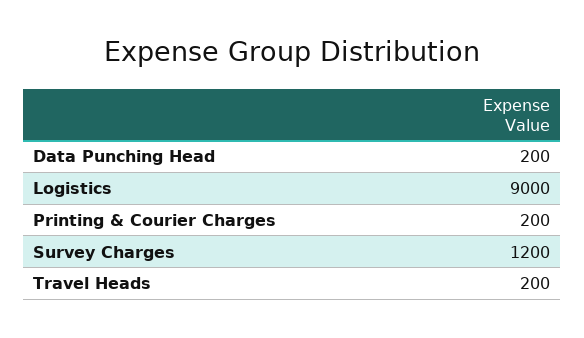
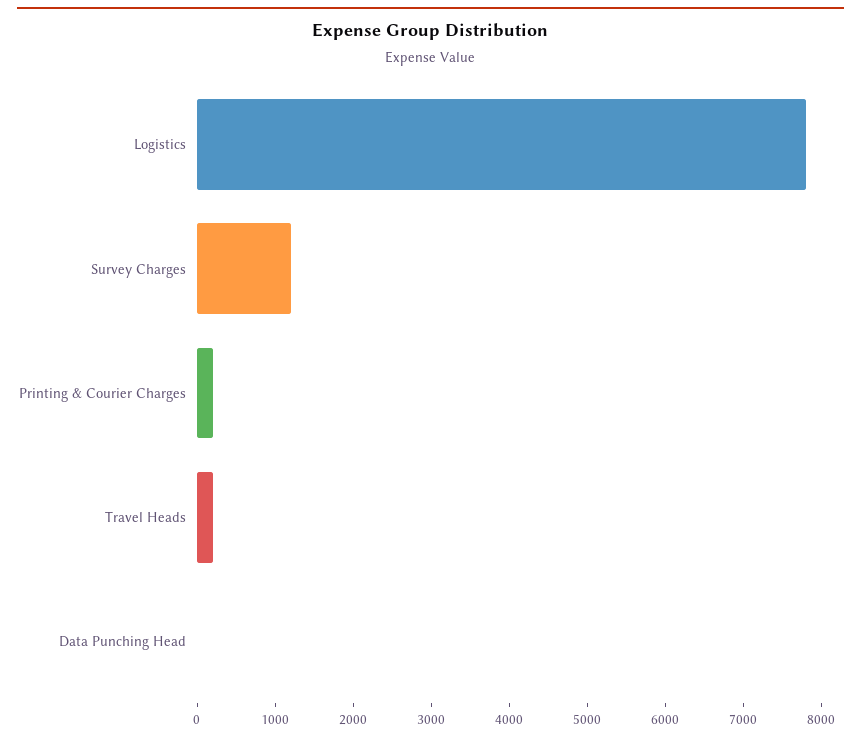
  {
-   "Data Punching Head": 200,
+   "Data Punching Head": 0,
-   "Logistics": 9000,
+   "Logistics": 7800,
    "Printing & Courier Charges": 200,
    "Survey Charges": 1200,
    "Travel Heads": 200
  }

